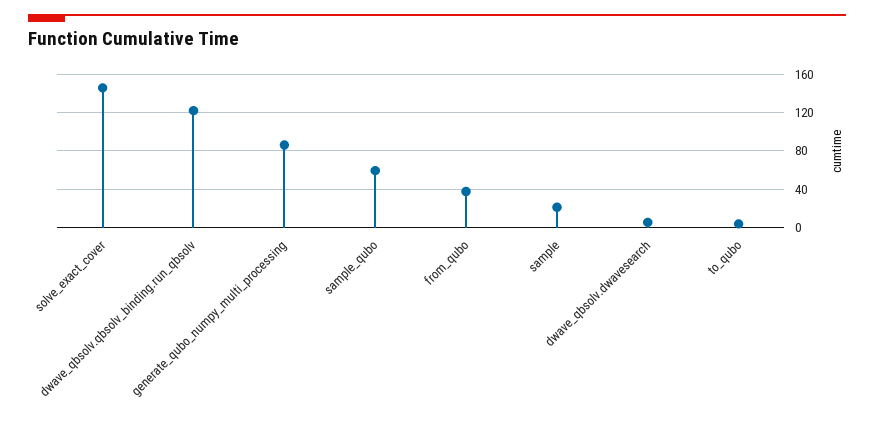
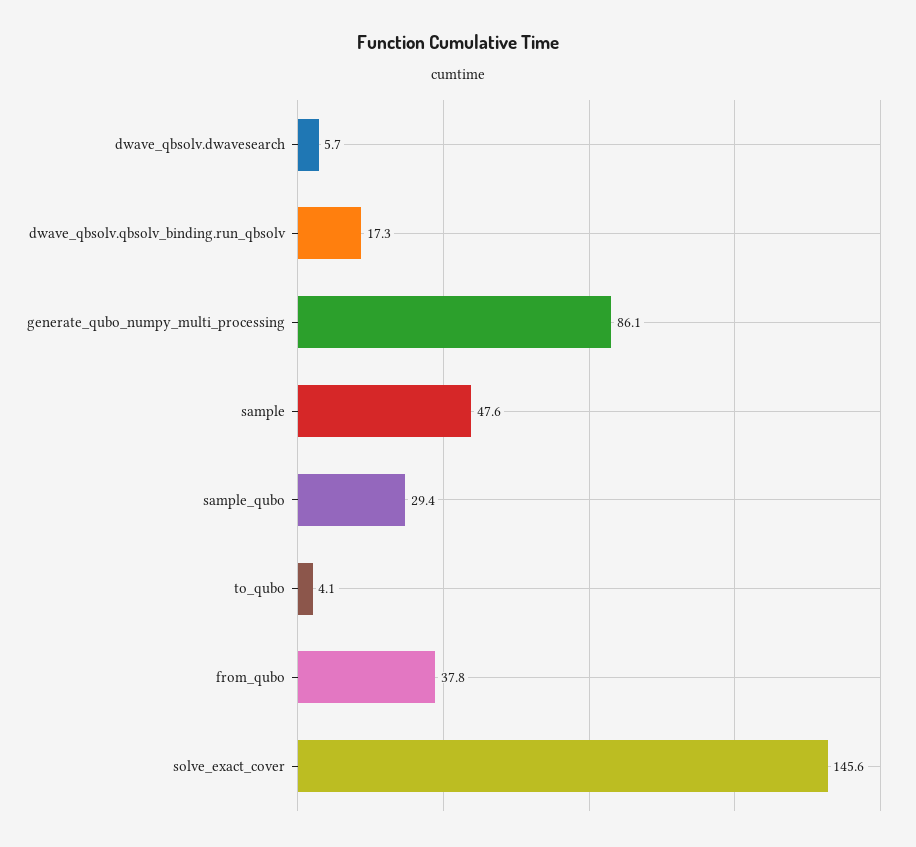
  {
    "solve_exact_cover": 145.6,
-   "dwave_qbsolv.qbsolv_binding.run_qbsolv": 120,
+   "dwave_qbsolv.qbsolv_binding.run_qbsolv": 17.3,
    "generate_qubo_numpy_multi_processing": 86.1,
-   "sample_qubo": 60,
+   "sample_qubo": 29.4,
    "from_qubo": 37.8,
-   "sample": 20,
+   "sample": 47.6,
    "dwave_qbsolv.dwavesearch": 5.7,
    "to_qubo": 4.1
  }

